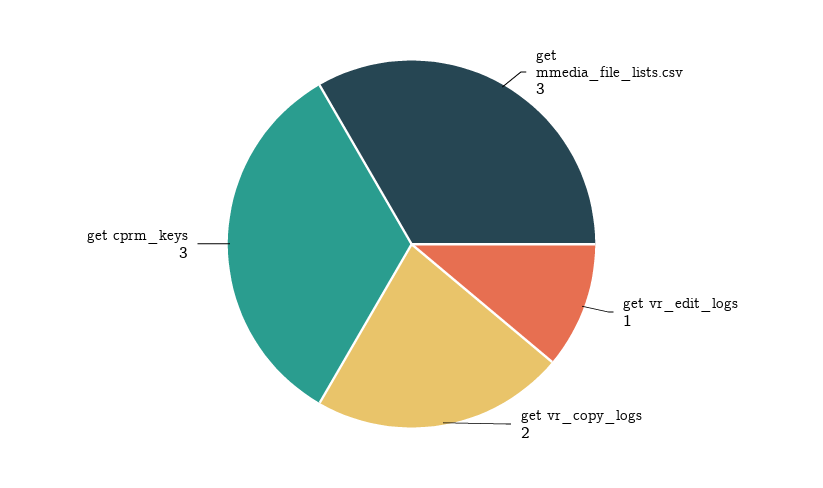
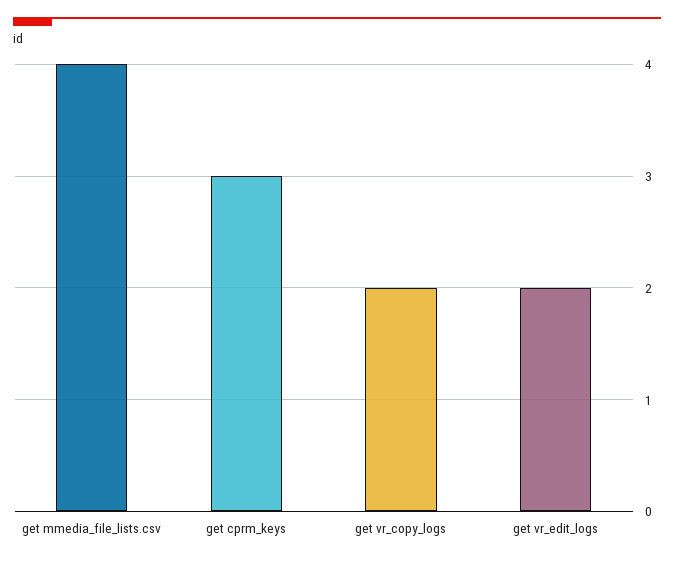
  {
-   "get mmedia_file_lists.csv": 3,
+   "get mmedia_file_lists.csv": 4,
-   "get vr_edit_logs": 1,
+   "get vr_edit_logs": 2,
    "get vr_copy_logs": 2,
    "get cprm_keys": 3
  }

